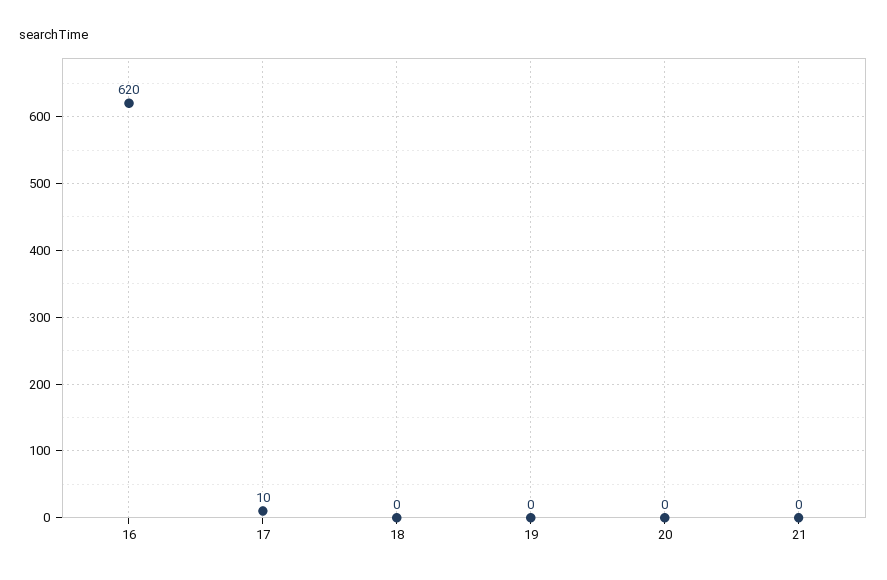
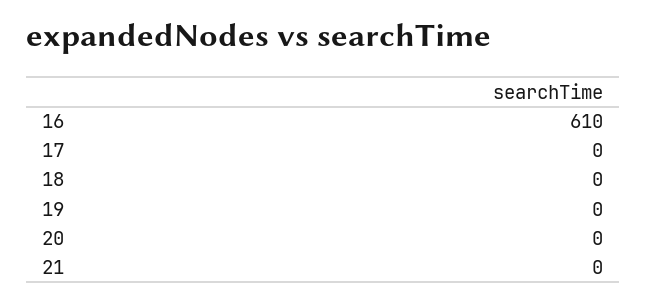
  {
-   "16": 620,
+   "16": 610,
-   "17": 10,
+   "17": 0,
    "18": 0,
    "19": 0,
    "20": 0,
    "21": 0
  }

